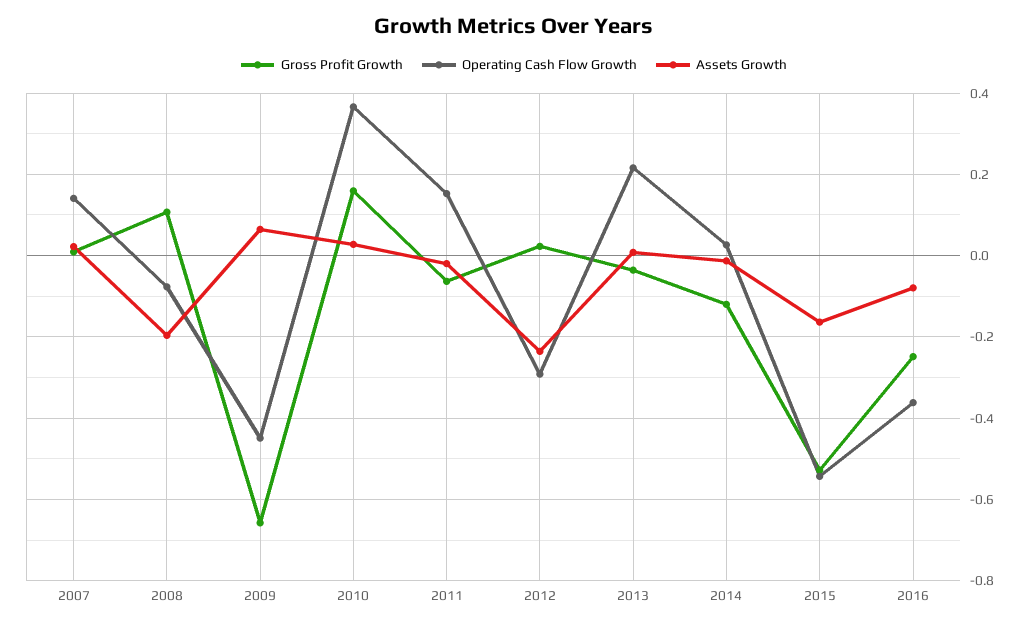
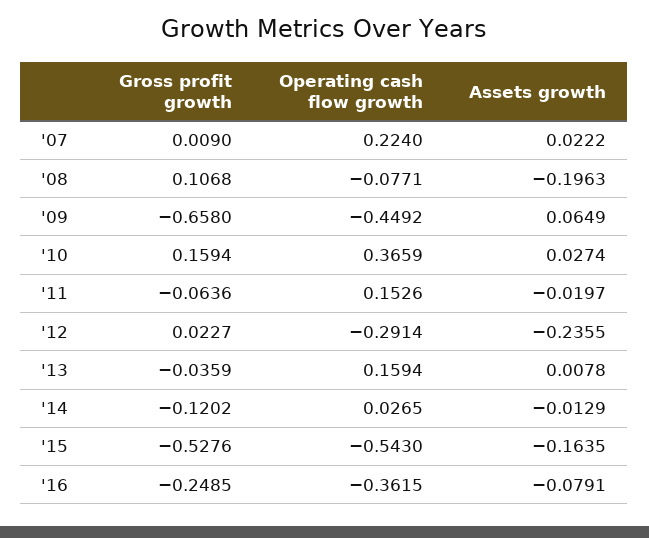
  {
    "Gross Profit Growth": {
      "2007": 0.009,
      "2008": 0.1068,
      "2009": -0.658,
      "2010": 0.1594,
      "2011": -0.0636,
      "2012": 0.0227,
      "2013": -0.0359,
      "2014": -0.1202,
      "2015": -0.5276,
      "2016": -0.2485
    },
    "Operating Cash Flow Growth": {
-     "2007": 0.14,
+     "2007": 0.224,
      "2008": -0.0771,
      "2009": -0.4492,
      "2010": 0.3659,
      "2011": 0.1526,
      "2012": -0.2914,
-     "2013": 0.22,
+     "2013": 0.1594,
      "2014": 0.0265,
      "2015": -0.543,
      "2016": -0.3615
    },
    "Assets Growth": {
      "2007": 0.0222,
      "2008": -0.1963,
      "2009": 0.0649,
      "2010": 0.0274,
      "2011": -0.0197,
      "2012": -0.2355,
      "2013": 0.0078,
      "2014": -0.0129,
      "2015": -0.1635,
      "2016": -0.0791
    }
  }

